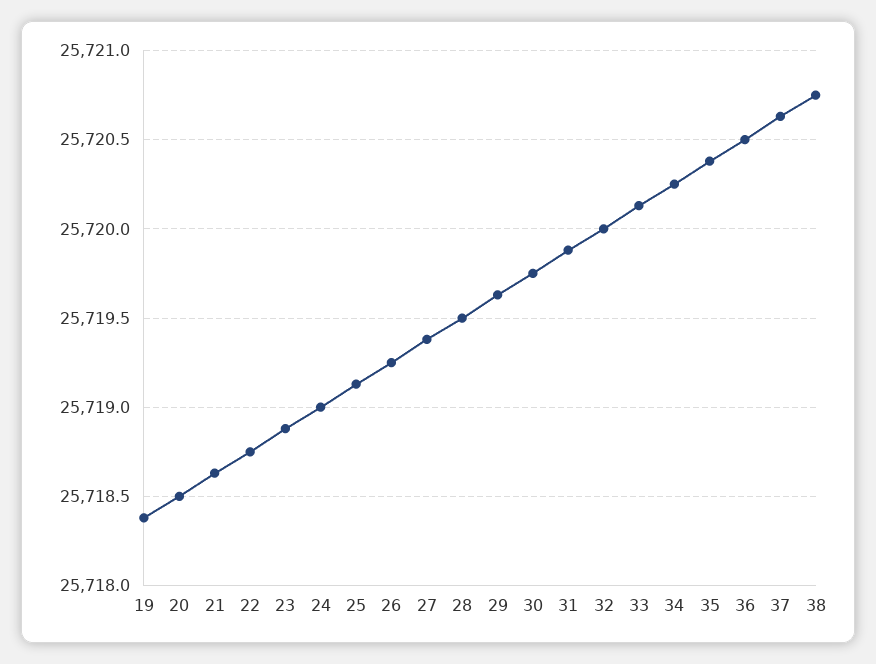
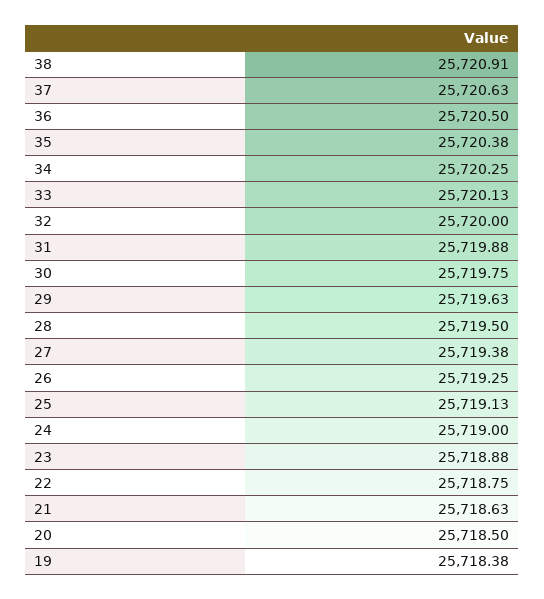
  {
    "19": 25718.38,
    "20": 25718.5,
    "21": 25718.63,
    "22": 25718.75,
    "23": 25718.88,
    "24": 25719,
    "25": 25719.13,
    "26": 25719.25,
    "27": 25719.38,
    "28": 25719.5,
    "29": 25719.63,
    "30": 25719.75,
    "31": 25719.88,
    "32": 25720,
    "33": 25720.13,
    "34": 25720.25,
    "35": 25720.38,
    "36": 25720.5,
    "37": 25720.63,
-   "38": 25720.75
+   "38": 25720.91
  }

